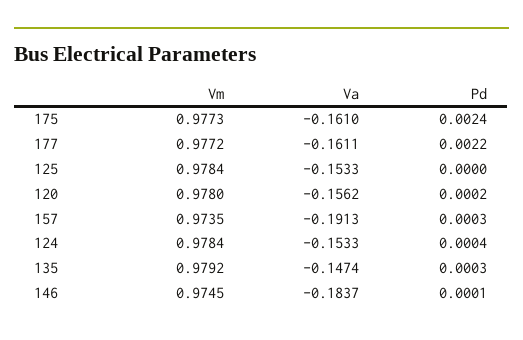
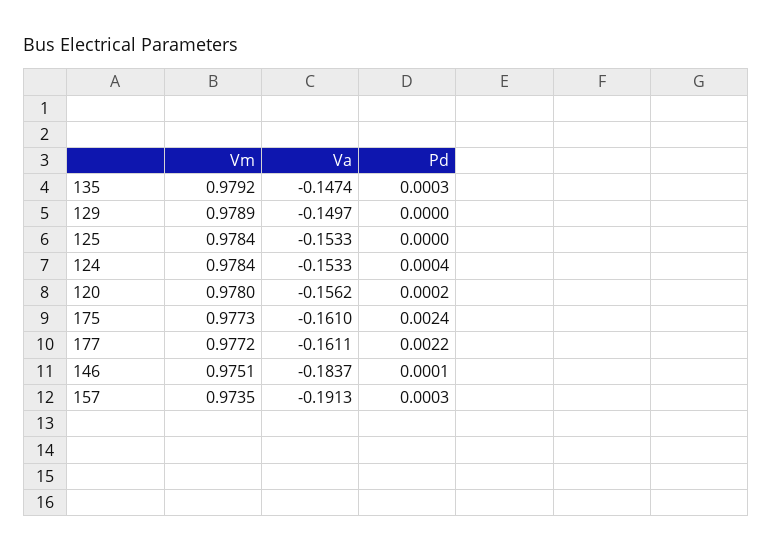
  {
    "Vm": {
      "175": 0.9773,
      "177": 0.9772,
      "125": 0.9784,
      "120": 0.978,
      "157": 0.9735,
      "124": 0.9784,
      "135": 0.9792,
-     "146": 0.9745
+     "146": 0.9751,
+     "129": 0.9789
    },
    "Va": {
      "175": -0.161,
      "177": -0.1611,
      "125": -0.1533,
      "120": -0.1562,
      "157": -0.1913,
      "124": -0.1533,
      "135": -0.1474,
-     "146": -0.1837
+     "146": -0.1837,
+     "129": -0.1497
    },
    "Pd": {
      "175": 0.0024,
      "177": 0.0022,
      "125": 0,
      "120": 0.0002,
      "157": 0.0003,
      "124": 0.0004,
      "135": 0.0003,
-     "146": 0.0001
+     "146": 0.0001,
+     "129": 0
    }
  }

